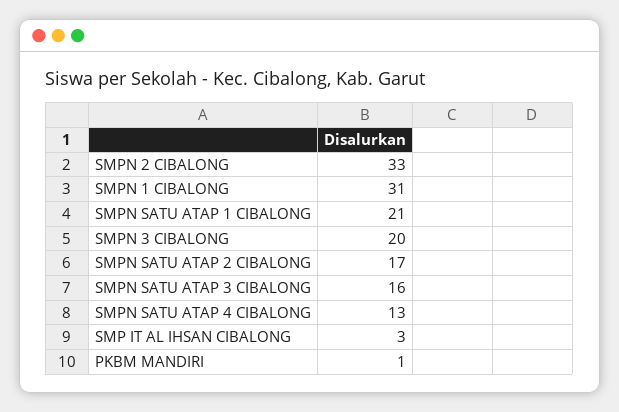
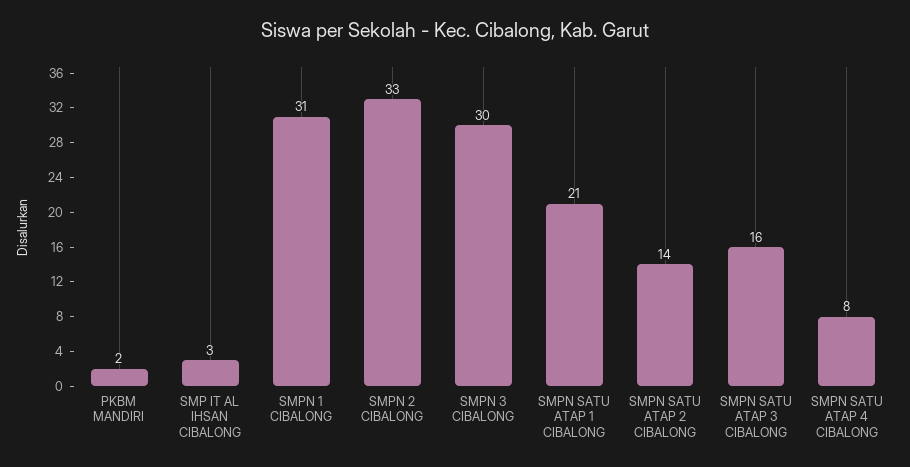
  {
    "SMPN 2 CIBALONG": 33,
    "SMPN 1 CIBALONG": 31,
    "SMPN SATU ATAP 1 CIBALONG": 21,
-   "SMPN 3 CIBALONG": 20,
+   "SMPN 3 CIBALONG": 30,
-   "SMPN SATU ATAP 2 CIBALONG": 17,
+   "SMPN SATU ATAP 2 CIBALONG": 14,
    "SMPN SATU ATAP 3 CIBALONG": 16,
-   "SMPN SATU ATAP 4 CIBALONG": 13,
+   "SMPN SATU ATAP 4 CIBALONG": 8,
    "SMP IT AL IHSAN CIBALONG": 3,
-   "PKBM MANDIRI": 1
+   "PKBM MANDIRI": 2
  }

